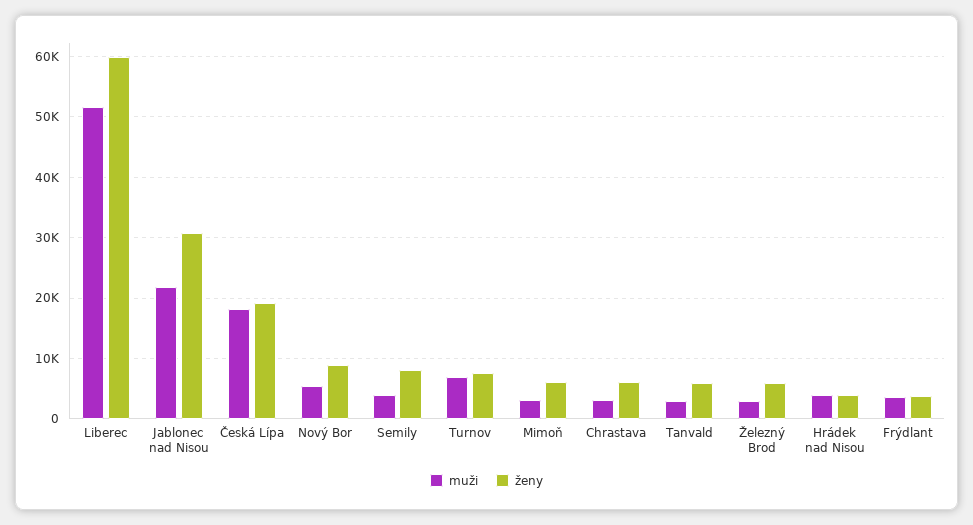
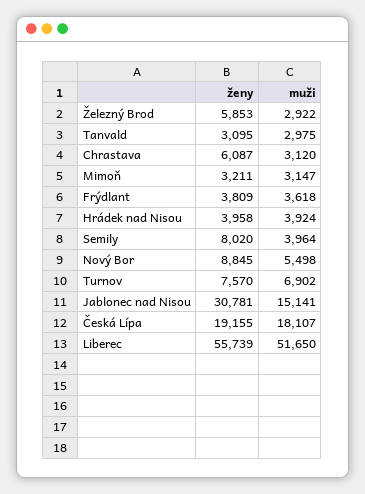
  {
    "muži": {
      "Liberec": 51650,
-     "Jablonec nad Nisou": 22000,
+     "Jablonec nad Nisou": 15141,
      "Česká Lípa": 18107,
      "Nový Bor": 5498,
      "Semily": 3964,
      "Turnov": 6902,
      "Mimoň": 3147,
      "Chrastava": 3120,
      "Tanvald": 2975,
      "Železný Brod": 2922,
      "Hrádek nad Nisou": 3924,
      "Frýdlant": 3618
    },
    "ženy": {
-     "Liberec": 60000,
+     "Liberec": 55739,
      "Jablonec nad Nisou": 30781,
      "Česká Lípa": 19155,
      "Nový Bor": 8845,
      "Semily": 8020,
      "Turnov": 7570,
-     "Mimoň": 6000,
+     "Mimoň": 3211,
      "Chrastava": 6087,
-     "Tanvald": 6000,
+     "Tanvald": 3095,
      "Železný Brod": 5853,
      "Hrádek nad Nisou": 3958,
      "Frýdlant": 3809
    }
  }

